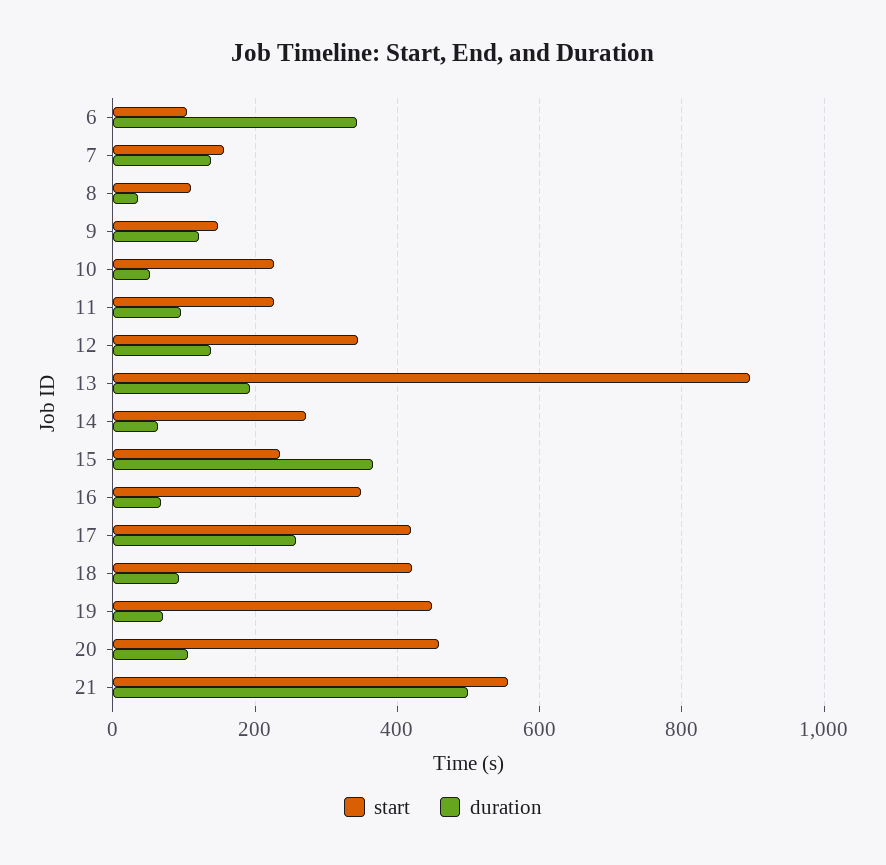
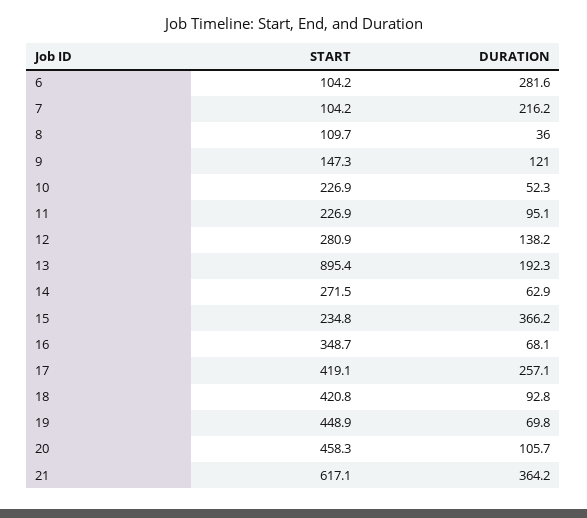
  {
    "start": {
      "6": 104.2,
-     "7": 160,
+     "7": 104.2,
      "8": 109.7,
      "9": 147.3,
      "10": 226.9,
      "11": 226.9,
-     "12": 340,
+     "12": 280.9,
      "13": 895.4,
      "14": 271.5,
      "15": 234.8,
      "16": 348.7,
      "17": 419.1,
      "18": 420.8,
      "19": 448.9,
      "20": 458.3,
-     "21": 560
+     "21": 617.1
    },
    "duration": {
-     "6": 340,
+     "6": 281.6,
-     "7": 140,
+     "7": 216.2,
      "8": 36,
      "9": 121,
      "10": 52.3,
      "11": 95.1,
      "12": 138.2,
      "13": 192.3,
      "14": 62.9,
      "15": 366.2,
      "16": 68.1,
      "17": 257.1,
      "18": 92.8,
      "19": 69.8,
      "20": 105.7,
-     "21": 500
+     "21": 364.2
    }
  }

